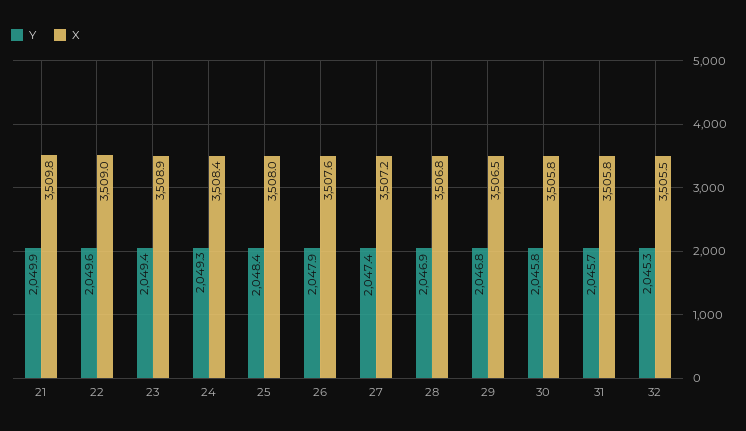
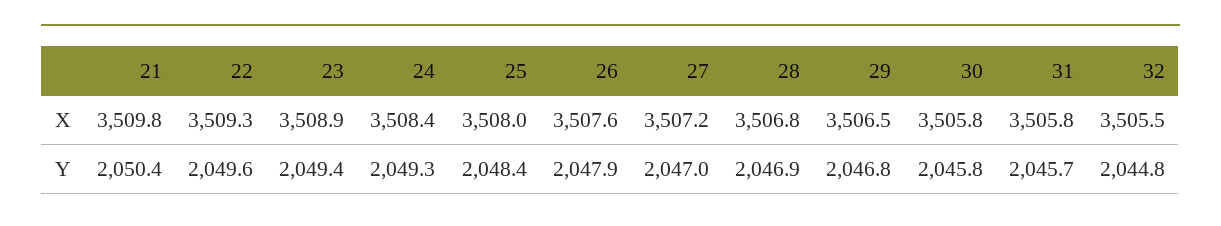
  {
    "Y": {
-     "21": 2049.9,
+     "21": 2050.4,
      "22": 2049.6,
      "23": 2049.4,
      "24": 2049.3,
      "25": 2048.4,
      "26": 2047.9,
-     "27": 2047.4,
+     "27": 2047,
      "28": 2046.9,
      "29": 2046.8,
      "30": 2045.8,
      "31": 2045.7,
-     "32": 2045.3
+     "32": 2044.8
    },
    "X": {
      "21": 3509.8,
-     "22": 3509,
+     "22": 3509.3,
      "23": 3508.9,
      "24": 3508.4,
      "25": 3508,
      "26": 3507.6,
      "27": 3507.2,
      "28": 3506.8,
      "29": 3506.5,
      "30": 3505.8,
      "31": 3505.8,
      "32": 3505.5
    }
  }

